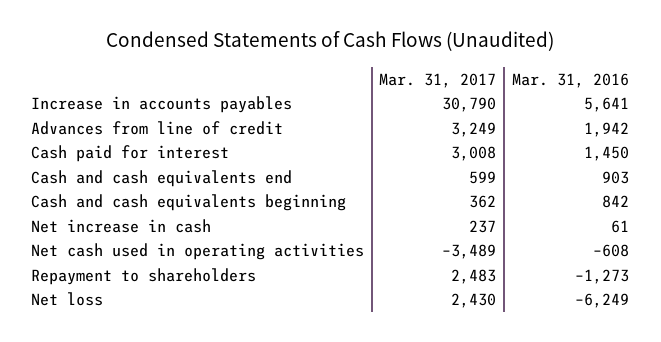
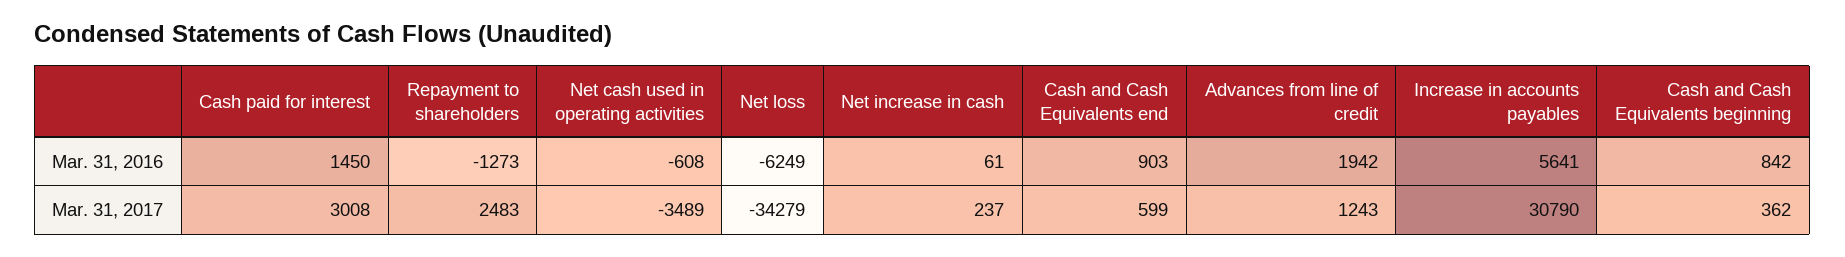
  {
    "Mar. 31, 2017": {
      "Increase in accounts payables": 30790,
-     "Advances from line of credit": 3249,
+     "Advances from line of credit": 1243,
      "Cash paid for interest": 3008,
      "Cash and cash equivalents end": 599,
      "Cash and cash equivalents beginning": 362,
      "Net increase in cash": 237,
      "Net cash used in operating activities": -3489,
      "Repayment to shareholders": 2483,
-     "Net loss": 2430
+     "Net loss": -34279
    },
    "Mar. 31, 2016": {
      "Increase in accounts payables": 5641,
      "Advances from line of credit": 1942,
      "Cash paid for interest": 1450,
      "Cash and cash equivalents end": 903,
      "Cash and cash equivalents beginning": 842,
      "Net increase in cash": 61,
      "Net cash used in operating activities": -608,
      "Repayment to shareholders": -1273,
      "Net loss": -6249
    }
  }

